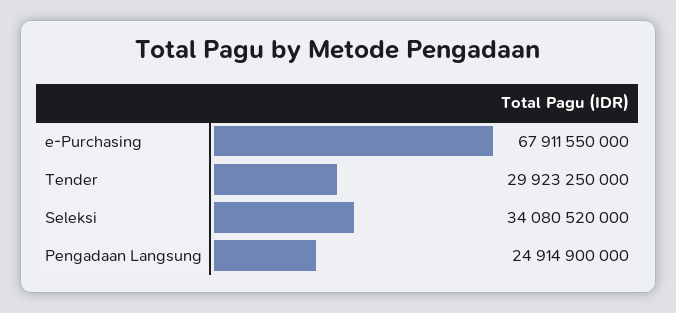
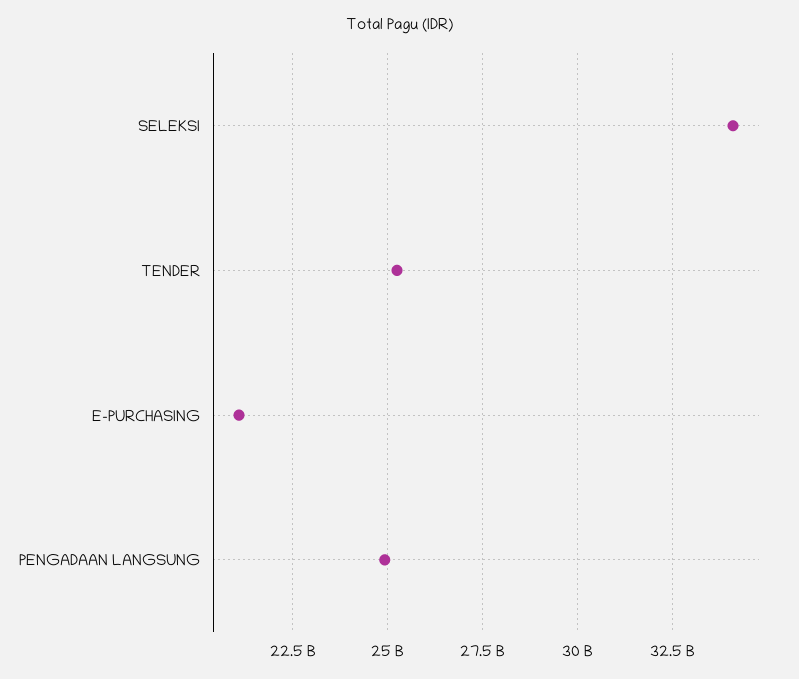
  {
-   "e-Purchasing": 67911550000,
+   "e-Purchasing": 21000000000,
-   "Tender": 29923250000,
+   "Tender": 25250000000,
    "Seleksi": 34080520000,
    "Pengadaan Langsung": 24914900000
  }

